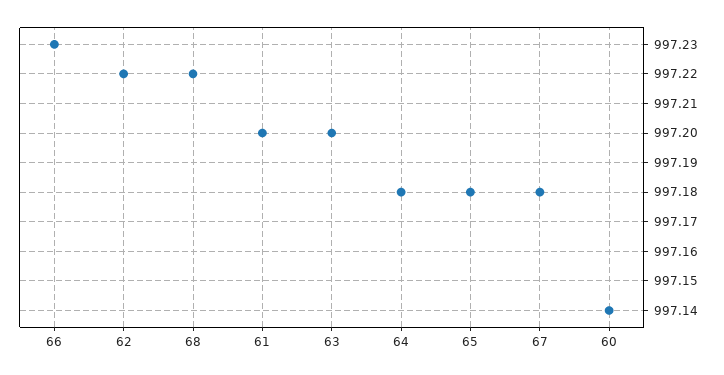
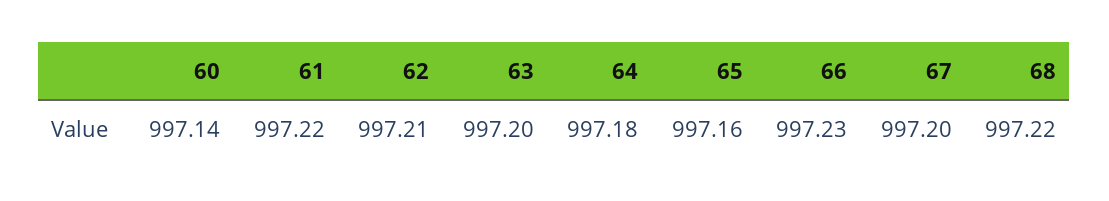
  {
    "66": 997.23,
-   "62": 997.22,
+   "62": 997.21,
    "68": 997.22,
-   "61": 997.2,
+   "61": 997.22,
    "63": 997.2,
    "64": 997.18,
-   "65": 997.18,
+   "65": 997.16,
-   "67": 997.18,
+   "67": 997.2,
    "60": 997.14
  }

